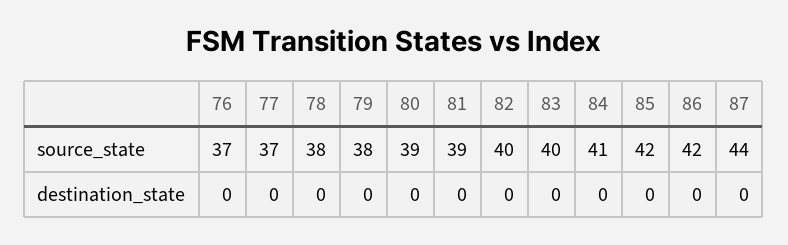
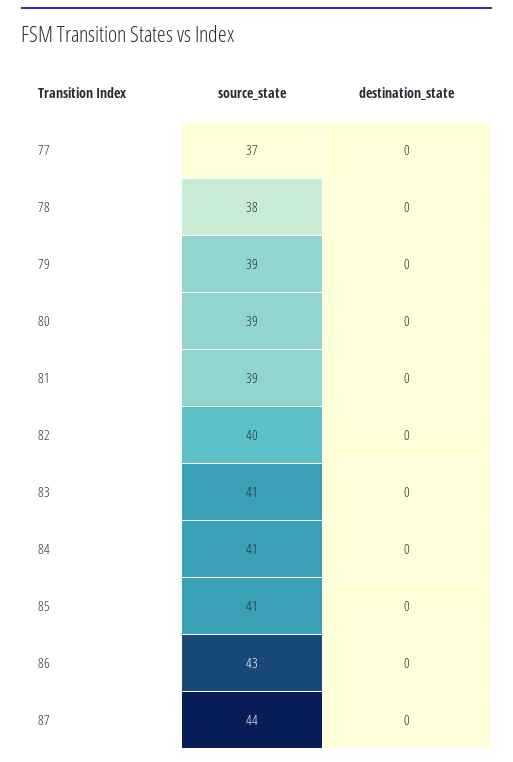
  {
-   "76": {
-     "source_state": 37,
-     "destination_state": 0
-   },
    "77": {
      "source_state": 37,
      "destination_state": 0
    },
    "78": {
      "source_state": 38,
      "destination_state": 0
    },
    "79": {
-     "source_state": 38,
+     "source_state": 39,
      "destination_state": 0
    },
    "80": {
      "source_state": 39,
      "destination_state": 0
    },
    "81": {
      "source_state": 39,
      "destination_state": 0
    },
    "82": {
      "source_state": 40,
      "destination_state": 0
    },
    "83": {
-     "source_state": 40,
+     "source_state": 41,
      "destination_state": 0
    },
    "84": {
      "source_state": 41,
      "destination_state": 0
    },
    "85": {
-     "source_state": 42,
+     "source_state": 41,
      "destination_state": 0
    },
    "86": {
-     "source_state": 42,
+     "source_state": 43,
      "destination_state": 0
    },
    "87": {
      "source_state": 44,
      "destination_state": 0
    }
  }

